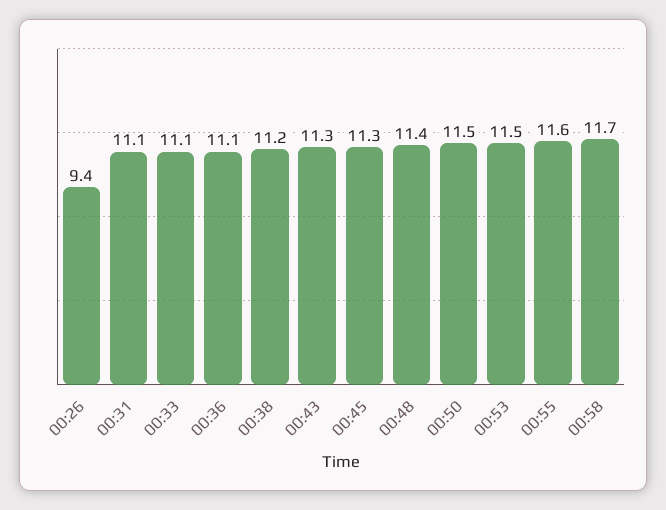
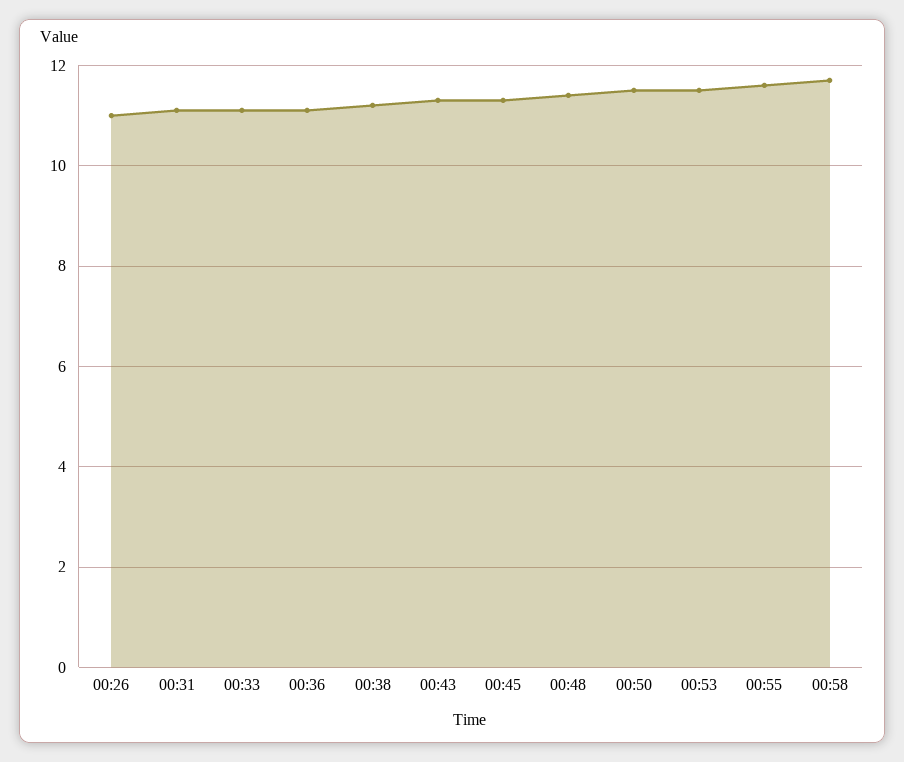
  {
-   "00:26": 9.4,
+   "00:26": 11,
    "00:31": 11.1,
    "00:33": 11.1,
    "00:36": 11.1,
    "00:38": 11.2,
    "00:43": 11.3,
    "00:45": 11.3,
    "00:48": 11.4,
    "00:50": 11.5,
    "00:53": 11.5,
    "00:55": 11.6,
    "00:58": 11.7
  }

